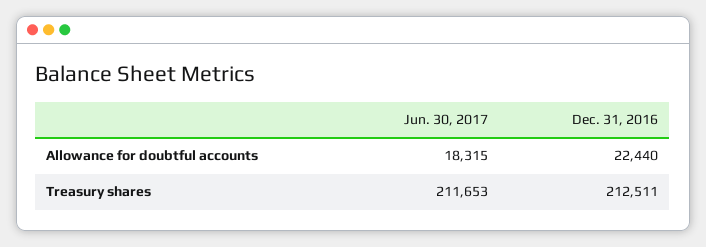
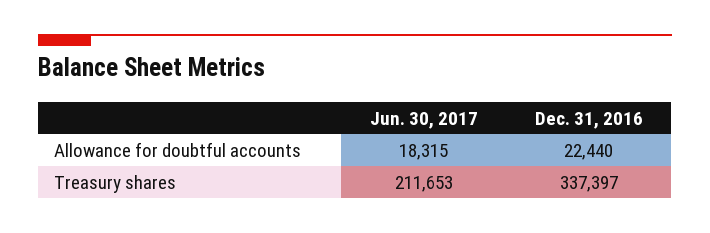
  {
    "Jun. 30, 2017": {
      "Allowance for doubtful accounts": 18315,
      "Treasury shares": 211653
    },
    "Dec. 31, 2016": {
      "Allowance for doubtful accounts": 22440,
-     "Treasury shares": 212511
+     "Treasury shares": 337397
    }
  }

